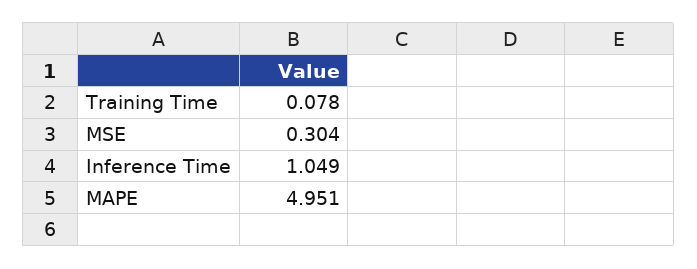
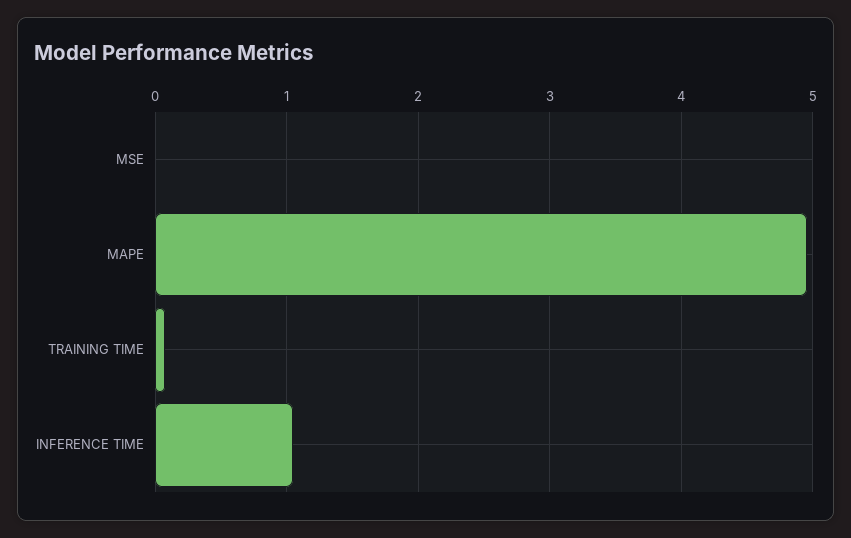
  {
    "Training Time": 0.078,
-   "MSE": 0.304,
+   "MSE": 0,
    "Inference Time": 1.049,
    "MAPE": 4.951
  }

